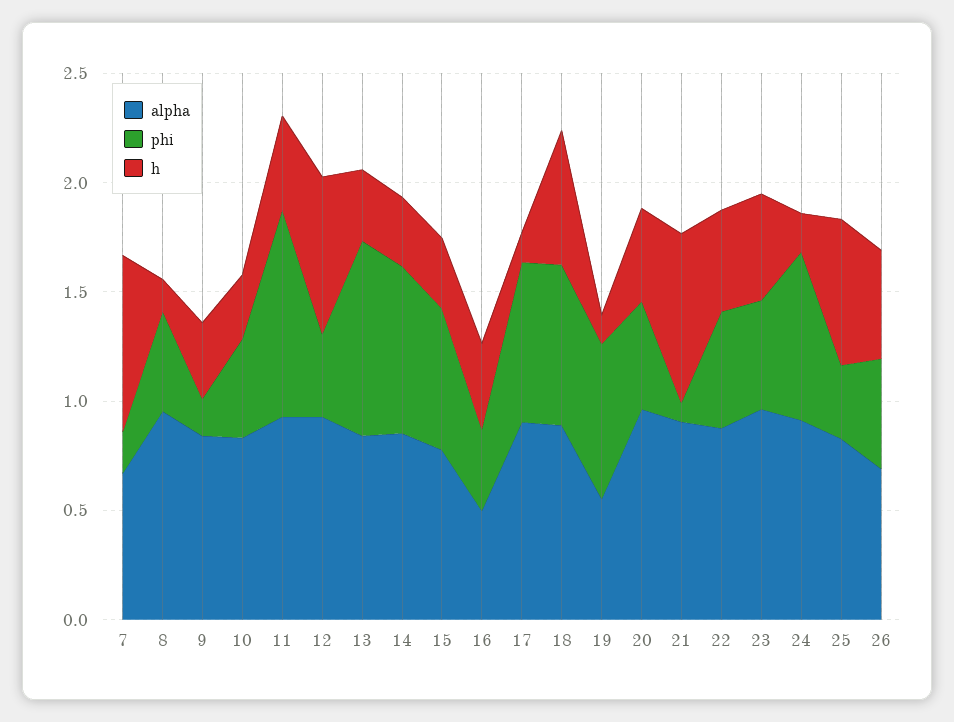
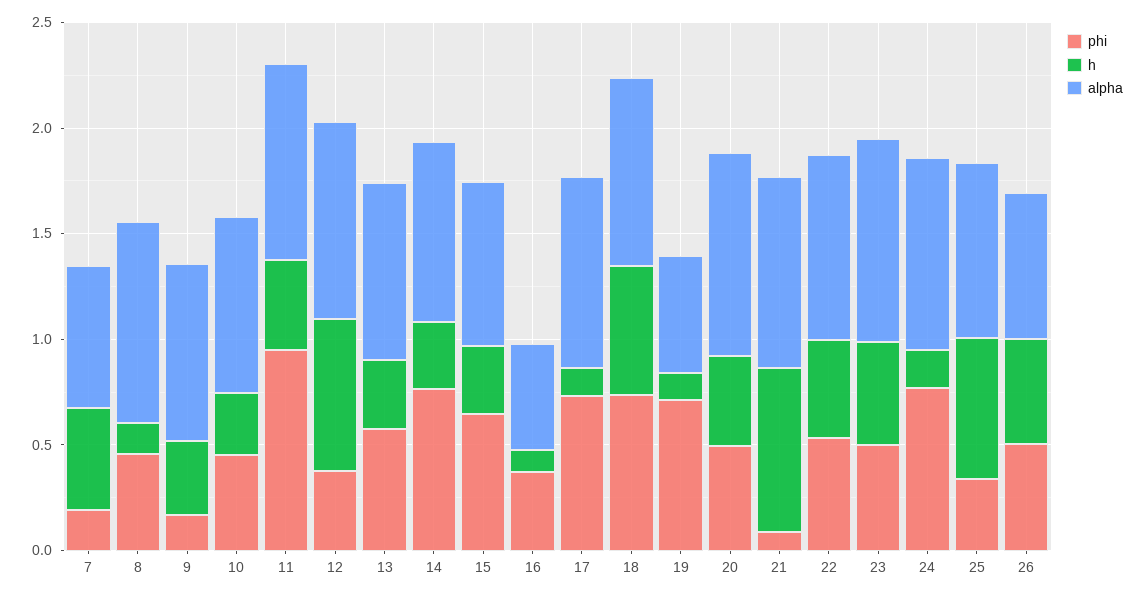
  {
    "alpha": {
      "7": 0.7,
      "8": 1,
      "9": 0.8,
      "10": 0.8,
      "11": 0.9,
      "12": 0.9,
      "13": 0.8,
      "14": 0.9,
      "15": 0.8,
      "16": 0.5,
      "17": 0.9,
      "18": 0.9,
      "19": 0.6,
      "20": 1,
      "21": 0.9,
      "22": 0.9,
      "23": 1,
      "24": 0.9,
      "25": 0.8,
      "26": 0.7
    },
    "phi": {
      "7": 0.2,
      "8": 0.5,
      "9": 0.2,
      "10": 0.5,
      "11": 0.9,
      "12": 0.4,
-     "13": 0.9,
+     "13": 0.6,
      "14": 0.8,
      "15": 0.6,
      "16": 0.4,
      "17": 0.7,
      "18": 0.7,
      "19": 0.7,
      "20": 0.5,
      "21": 0.1,
      "22": 0.5,
      "23": 0.5,
      "24": 0.8,
      "25": 0.3,
      "26": 0.5
    },
    "h": {
-     "7": 0.8,
+     "7": 0.5,
      "8": 0.1,
      "9": 0.3,
      "10": 0.3,
      "11": 0.4,
      "12": 0.7,
      "13": 0.3,
      "14": 0.3,
      "15": 0.3,
-     "16": 0.4,
+     "16": 0.1,
      "17": 0.1,
      "18": 0.6,
      "19": 0.1,
      "20": 0.4,
      "21": 0.8,
      "22": 0.5,
      "23": 0.5,
      "24": 0.2,
      "25": 0.7,
      "26": 0.5
    }
  }

